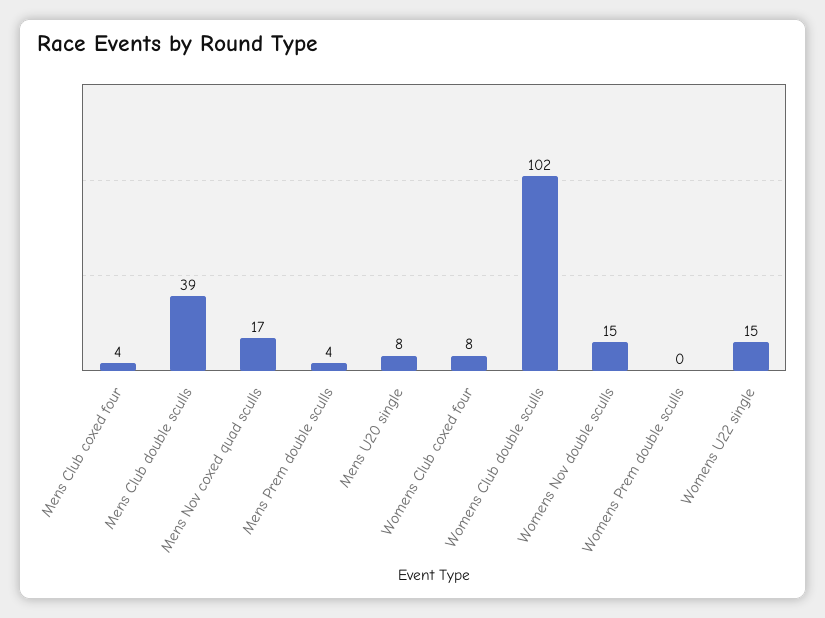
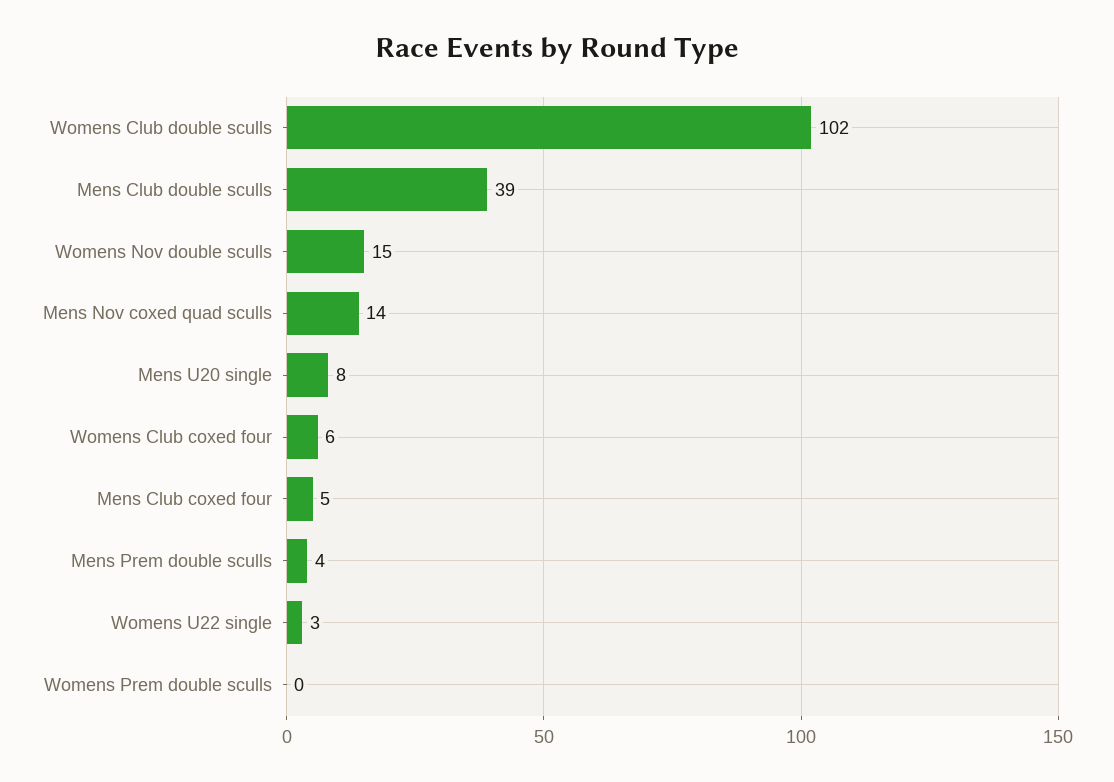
  {
-   "Mens Club coxed four": 4,
+   "Mens Club coxed four": 5,
    "Mens Club double sculls": 39,
-   "Mens Nov coxed quad sculls": 17,
+   "Mens Nov coxed quad sculls": 14,
    "Mens Prem double sculls": 4,
    "Mens U20 single": 8,
-   "Womens Club coxed four": 8,
+   "Womens Club coxed four": 6,
    "Womens Club double sculls": 102,
    "Womens Nov double sculls": 15,
    "Womens Prem double sculls": 0,
-   "Womens U22 single": 15
+   "Womens U22 single": 3
  }

